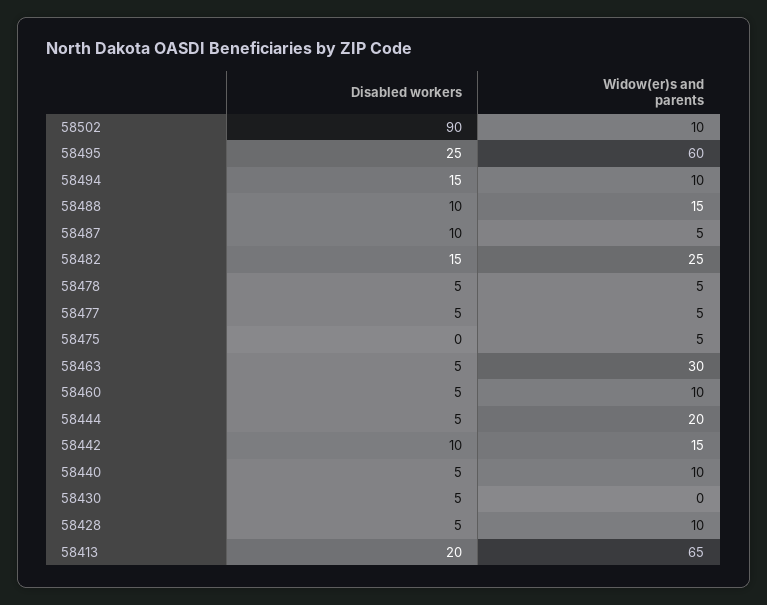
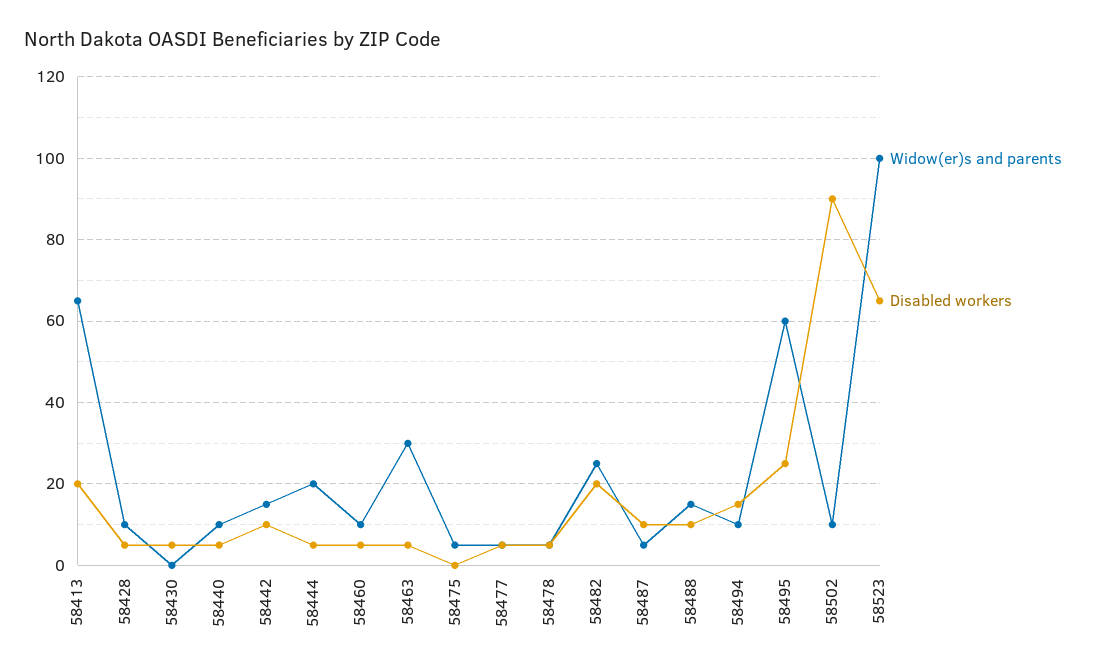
  {
    "Disabled workers": {
      "58502": 90,
      "58495": 25,
      "58494": 15,
      "58488": 10,
      "58487": 10,
-     "58482": 15,
+     "58482": 20,
      "58478": 5,
      "58477": 5,
      "58475": 0,
      "58463": 5,
      "58460": 5,
      "58444": 5,
      "58442": 10,
      "58440": 5,
      "58430": 5,
      "58428": 5,
-     "58413": 20
+     "58413": 20,
+     "58523": 65
    },
    "Widow(er)s and parents": {
      "58502": 10,
      "58495": 60,
      "58494": 10,
      "58488": 15,
      "58487": 5,
      "58482": 25,
      "58478": 5,
      "58477": 5,
      "58475": 5,
      "58463": 30,
      "58460": 10,
      "58444": 20,
      "58442": 15,
      "58440": 10,
      "58430": 0,
      "58428": 10,
-     "58413": 65
+     "58413": 65,
+     "58523": 100
    }
  }

